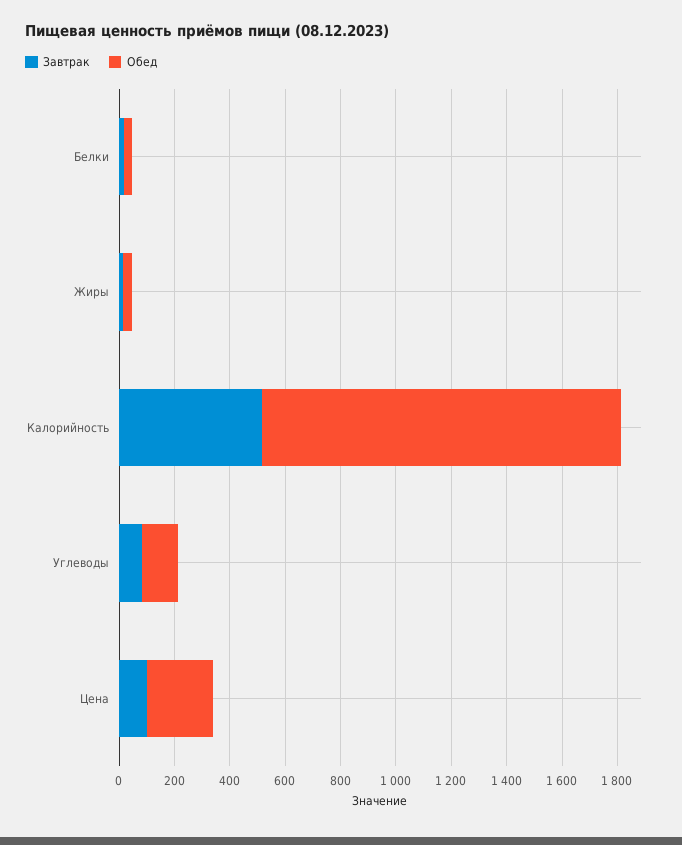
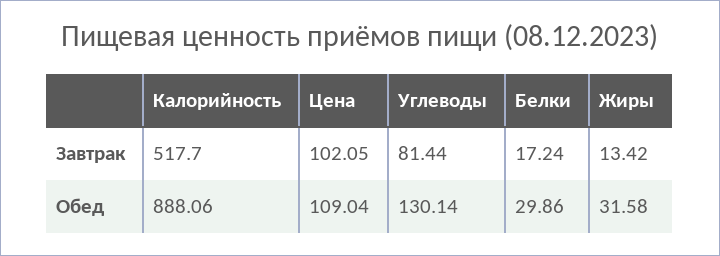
  {
    "Завтрак": {
      "Белки": 17.24,
      "Жиры": 13.42,
      "Калорийность": 517.7,
      "Углеводы": 81.44,
      "Цена": 102.05
    },
    "Обед": {
      "Белки": 29.86,
      "Жиры": 31.58,
-     "Калорийность": 1300,
+     "Калорийность": 888.06,
      "Углеводы": 130.14,
-     "Цена": 250
+     "Цена": 109.04
    }
  }

